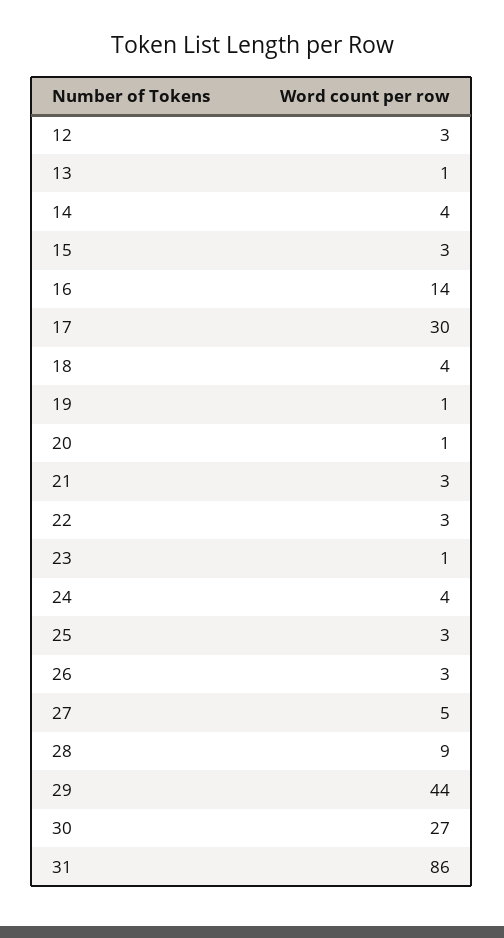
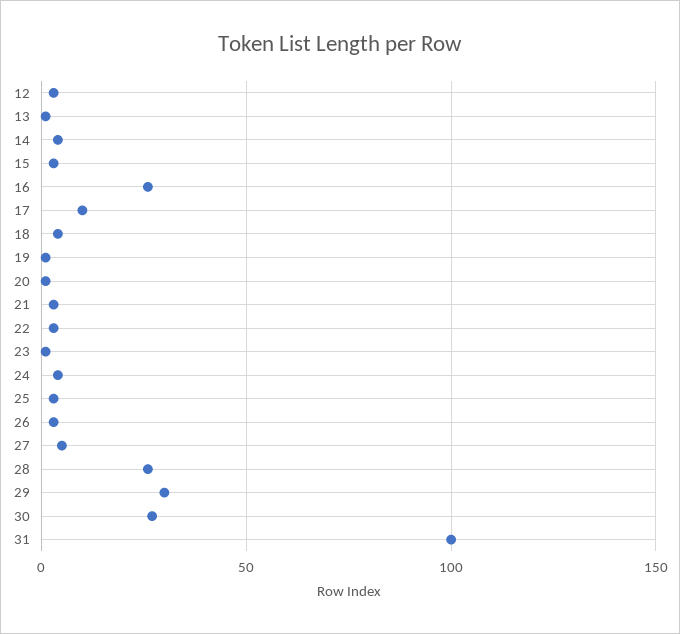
  {
    "12": 3,
    "13": 1,
    "14": 4,
    "15": 3,
-   "16": 14,
+   "16": 25,
-   "17": 30,
+   "17": 10,
    "18": 4,
    "19": 1,
    "20": 1,
    "21": 3,
    "22": 3,
    "23": 1,
    "24": 4,
    "25": 3,
    "26": 3,
    "27": 5,
-   "28": 9,
+   "28": 25,
-   "29": 44,
+   "29": 30,
    "30": 27,
-   "31": 86
+   "31": 100
  }

